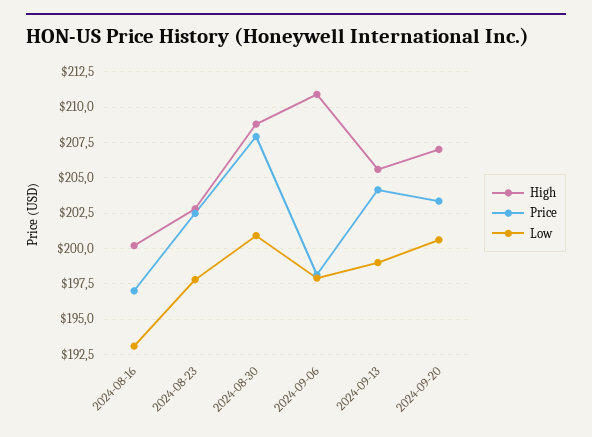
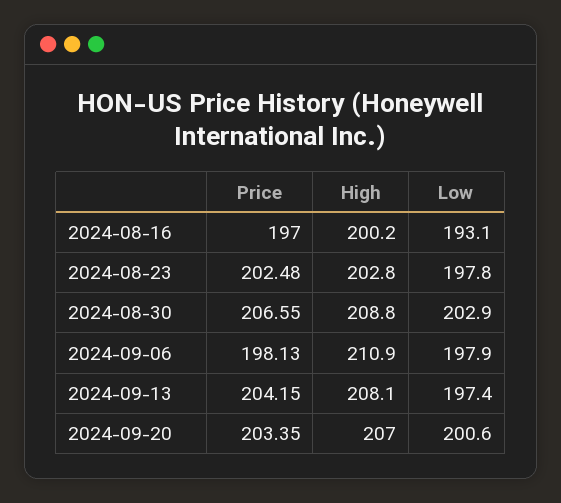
  {
    "High": {
      "2024-08-16": 200.2,
      "2024-08-23": 202.8,
      "2024-08-30": 208.8,
      "2024-09-06": 210.9,
-     "2024-09-13": 205.5,
+     "2024-09-13": 208.1,
      "2024-09-20": 207
    },
    "Price": {
      "2024-08-16": 197,
      "2024-08-23": 202.48,
-     "2024-08-30": 208,
+     "2024-08-30": 206.55,
      "2024-09-06": 198.13,
      "2024-09-13": 204.15,
      "2024-09-20": 203.35
    },
    "Low": {
      "2024-08-16": 193.1,
      "2024-08-23": 197.8,
-     "2024-08-30": 201,
+     "2024-08-30": 202.9,
      "2024-09-06": 197.9,
-     "2024-09-13": 199,
+     "2024-09-13": 197.4,
      "2024-09-20": 200.6
    }
  }

